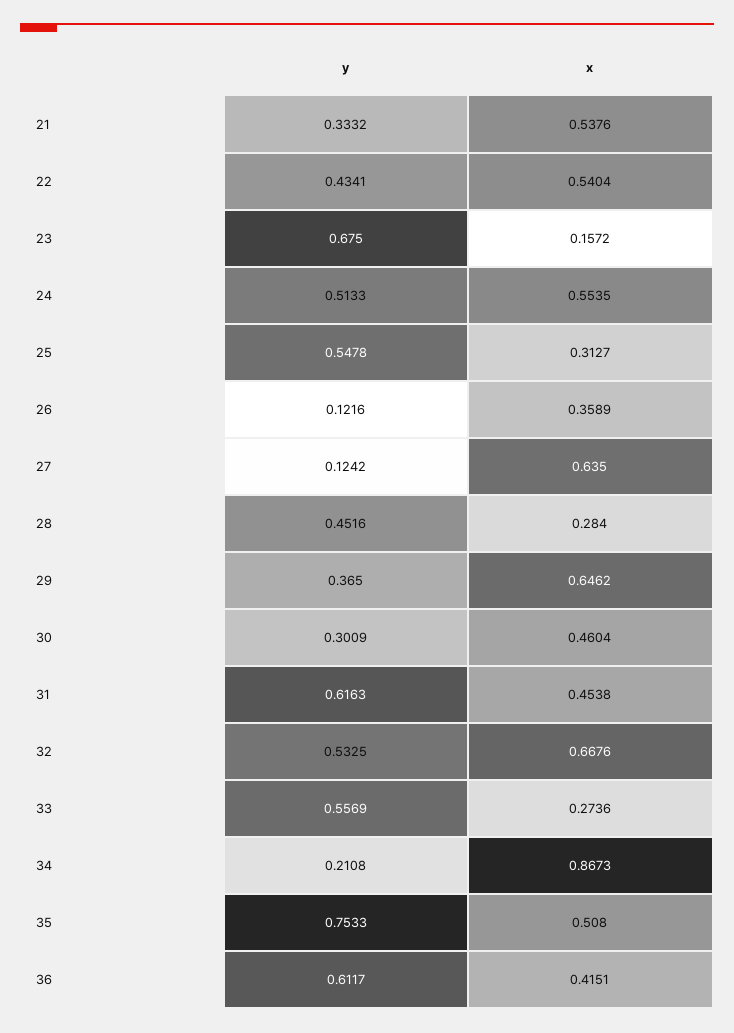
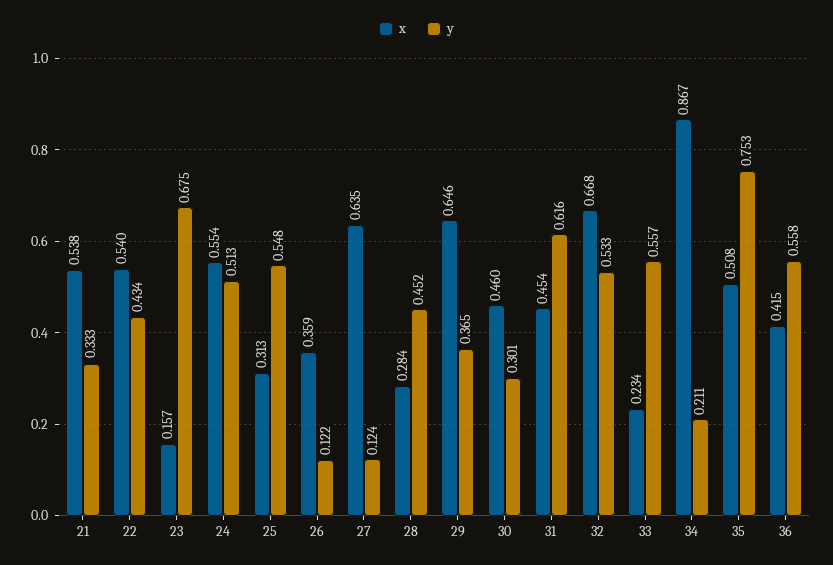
  {
    "y": {
      "21": 0.3332,
      "22": 0.4341,
      "23": 0.675,
      "24": 0.5133,
      "25": 0.5478,
      "26": 0.1216,
      "27": 0.1242,
      "28": 0.4516,
      "29": 0.365,
      "30": 0.3009,
      "31": 0.6163,
      "32": 0.5325,
      "33": 0.5569,
      "34": 0.2108,
      "35": 0.7533,
-     "36": 0.6117
+     "36": 0.558
    },
    "x": {
      "21": 0.5376,
      "22": 0.5404,
      "23": 0.1572,
      "24": 0.5535,
      "25": 0.3127,
      "26": 0.3589,
      "27": 0.635,
      "28": 0.284,
      "29": 0.6462,
      "30": 0.4604,
      "31": 0.4538,
      "32": 0.6676,
-     "33": 0.2736,
+     "33": 0.234,
      "34": 0.8673,
      "35": 0.508,
      "36": 0.4151
    }
  }

